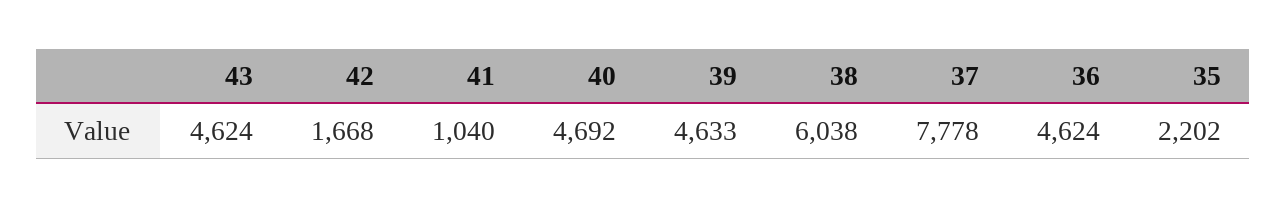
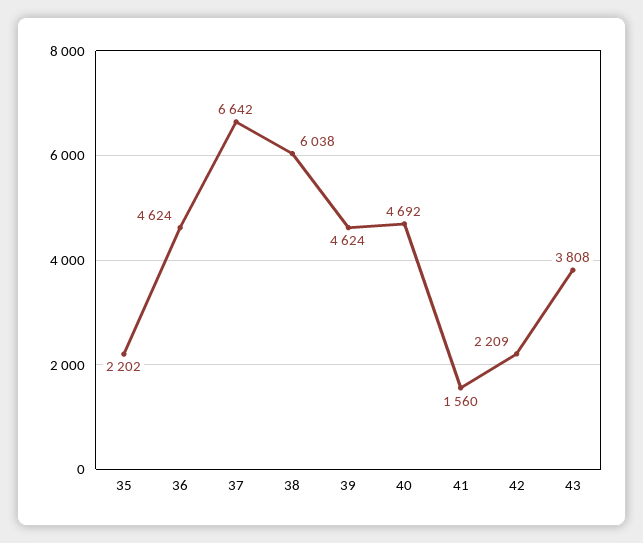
  {
-   "43": 4624,
+   "43": 3808,
-   "42": 1668,
+   "42": 2209,
-   "41": 1040,
+   "41": 1560,
    "40": 4692,
-   "39": 4633,
+   "39": 4624,
    "38": 6038,
-   "37": 7778,
+   "37": 6642,
    "36": 4624,
    "35": 2202
  }

